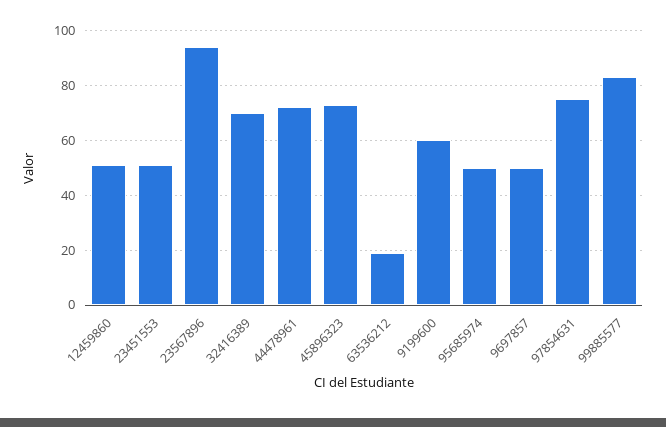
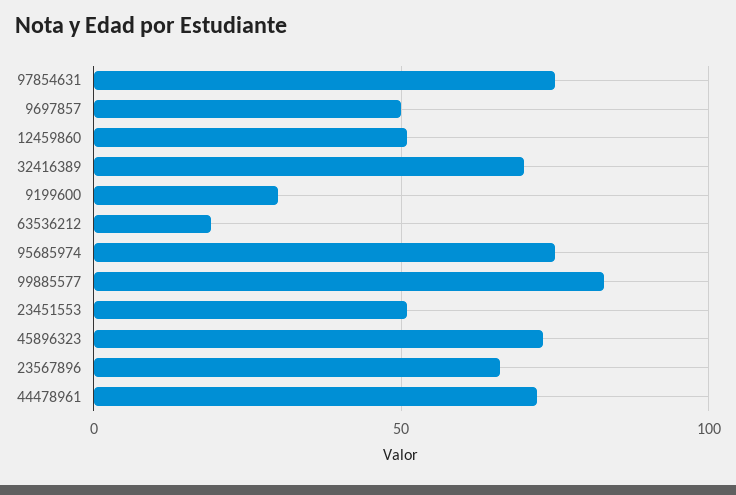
  {
    "12459860": 50,
    "23451553": 50,
-   "23567896": 95,
+   "23567896": 65,
    "32416389": 70,
    "44478961": 70,
    "45896323": 75,
    "63536212": 20,
-   "9199600": 60,
+   "9199600": 30,
-   "95685974": 50,
+   "95685974": 75,
    "9697857": 50,
    "97854631": 75,
    "99885577": 85
  }

